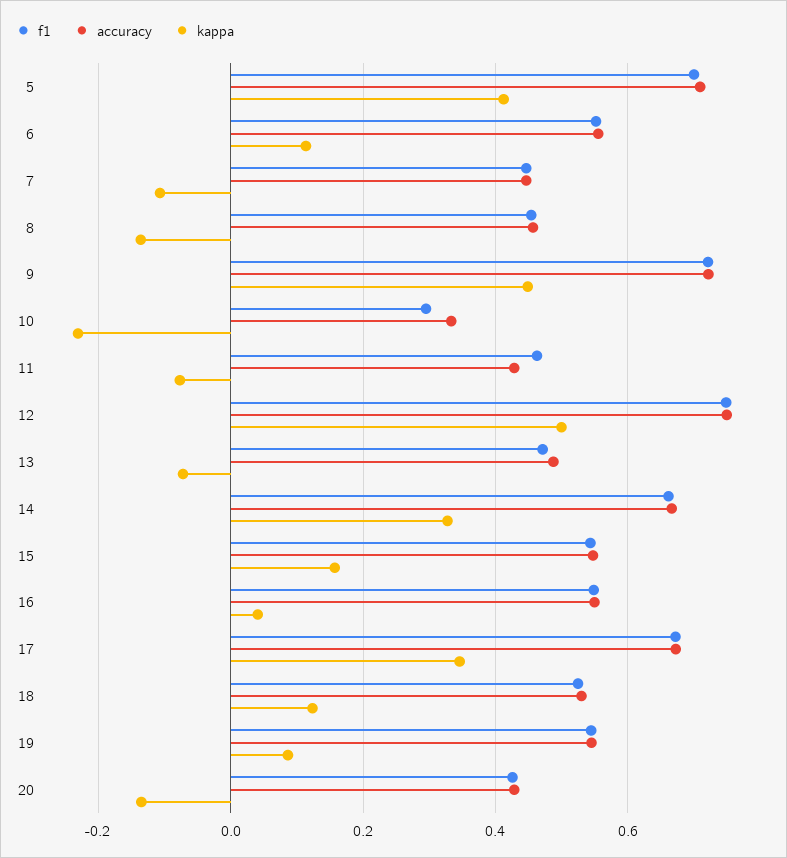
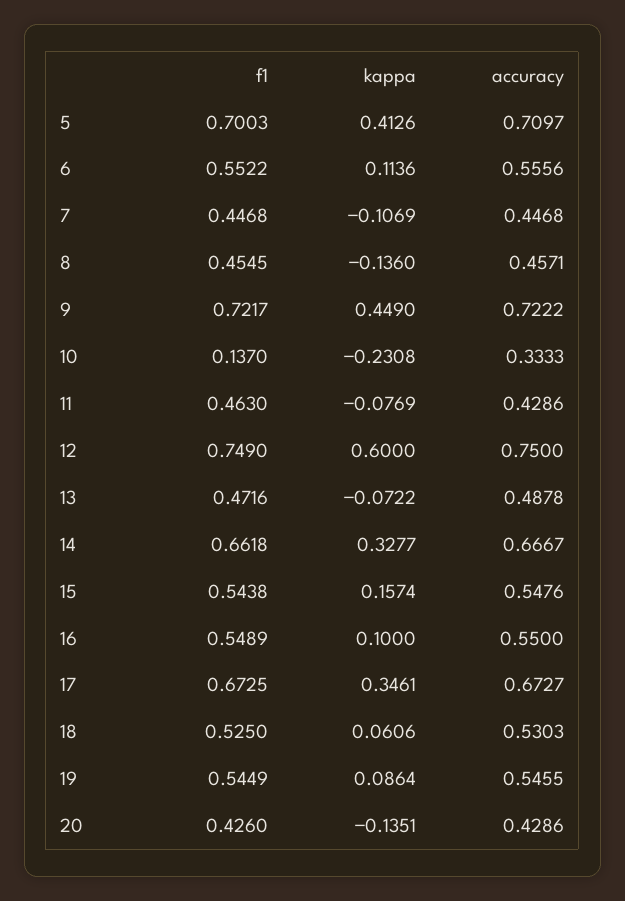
  {
    "f1": {
      "5": 0.7003,
      "6": 0.5522,
      "7": 0.4468,
      "8": 0.4545,
      "9": 0.7217,
-     "10": 0.3,
+     "10": 0.137,
      "11": 0.463,
      "12": 0.749,
      "13": 0.4716,
      "14": 0.6618,
      "15": 0.5438,
      "16": 0.5489,
      "17": 0.6725,
      "18": 0.525,
      "19": 0.5449,
      "20": 0.426
    },
    "accuracy": {
      "5": 0.7097,
      "6": 0.5556,
      "7": 0.4468,
      "8": 0.4571,
      "9": 0.7222,
      "10": 0.3333,
      "11": 0.4286,
      "12": 0.75,
      "13": 0.4878,
      "14": 0.6667,
      "15": 0.5476,
      "16": 0.55,
      "17": 0.6727,
      "18": 0.5303,
      "19": 0.5455,
      "20": 0.4286
    },
    "kappa": {
      "5": 0.4126,
      "6": 0.1136,
      "7": -0.1069,
      "8": -0.136,
      "9": 0.449,
      "10": -0.2308,
      "11": -0.0769,
-     "12": 0.5,
+     "12": 0.6,
      "13": -0.0722,
      "14": 0.3277,
      "15": 0.1574,
-     "16": 0.04,
+     "16": 0.1,
      "17": 0.3461,
-     "18": 0.12,
+     "18": 0.0606,
      "19": 0.0864,
      "20": -0.1351
    }
  }

